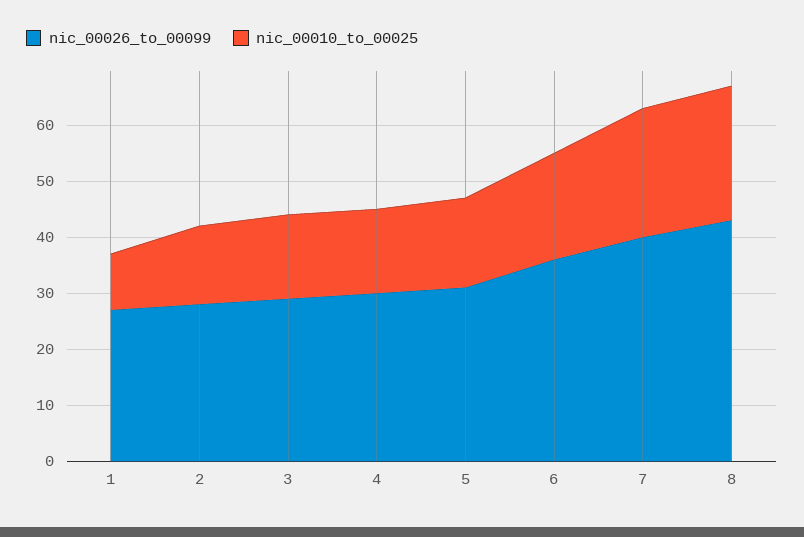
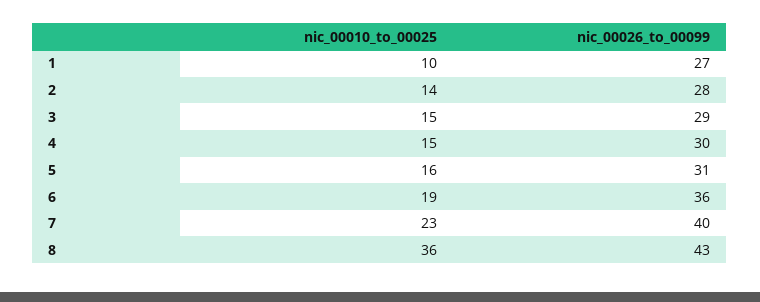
  {
    "nic_00026_to_00099": {
      "1": 27,
      "2": 28,
      "3": 29,
      "4": 30,
      "5": 31,
      "6": 36,
      "7": 40,
      "8": 43
    },
    "nic_00010_to_00025": {
      "1": 10,
      "2": 14,
      "3": 15,
      "4": 15,
      "5": 16,
      "6": 19,
      "7": 23,
-     "8": 25
+     "8": 36
    }
  }

